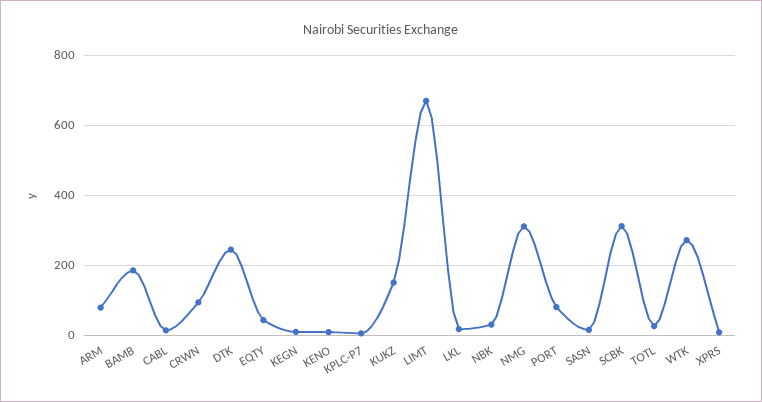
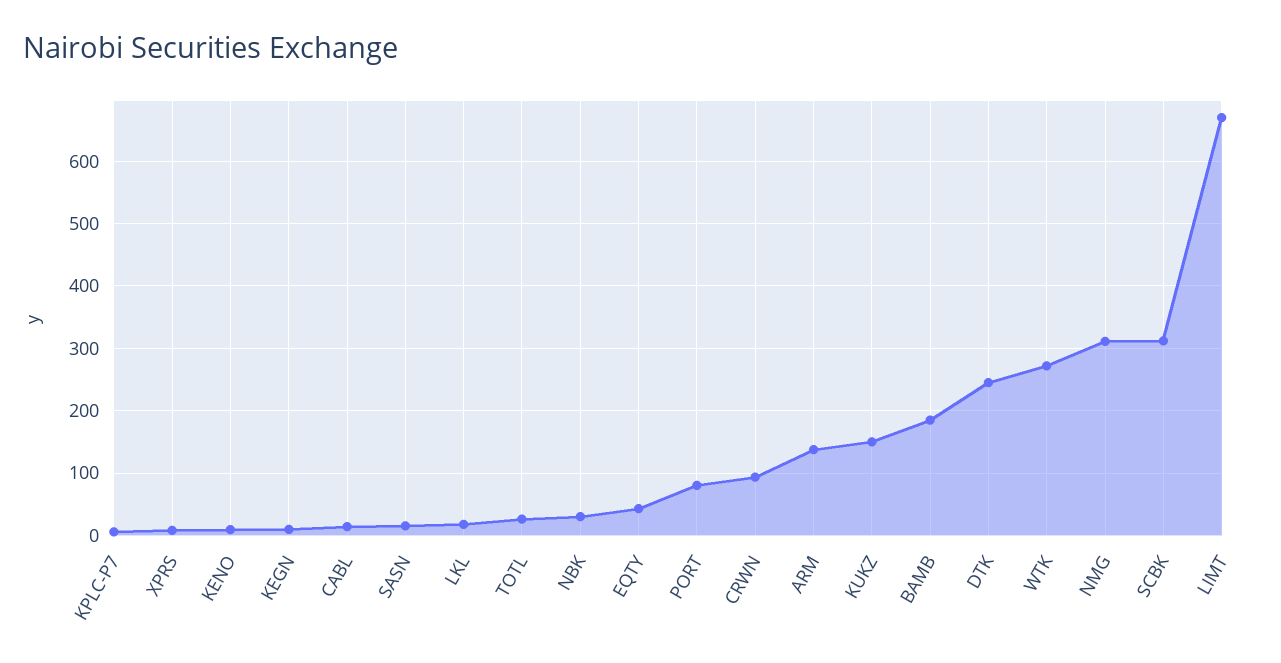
  {
-   "ARM": 80,
+   "ARM": 140,
    "BAMB": 190,
    "CABL": 10,
    "CRWN": 90,
    "DTK": 250,
    "EQTY": 40,
    "KEGN": 10,
    "KENO": 10,
    "KPLC-P7": 10,
    "KUKZ": 150,
    "LIMT": 670,
    "LKL": 20,
    "NBK": 30,
    "NMG": 310,
    "PORT": 80,
    "SASN": 20,
    "SCBK": 310,
    "TOTL": 30,
    "WTK": 270,
    "XPRS": 10
  }

